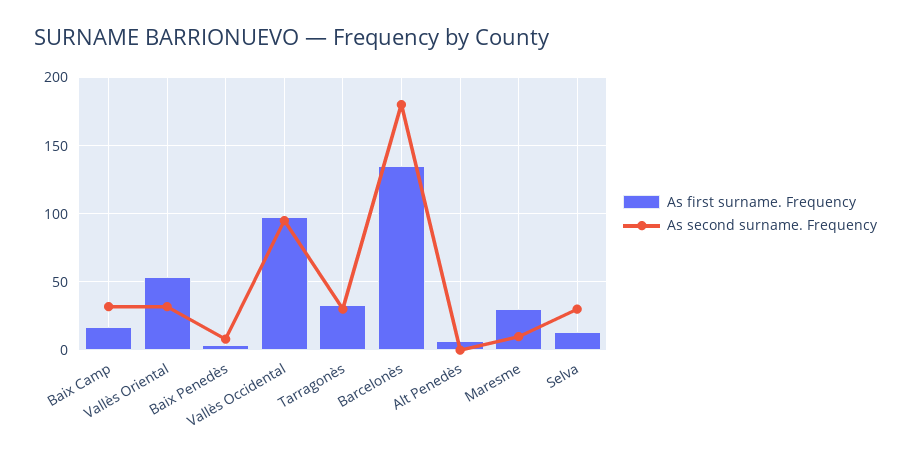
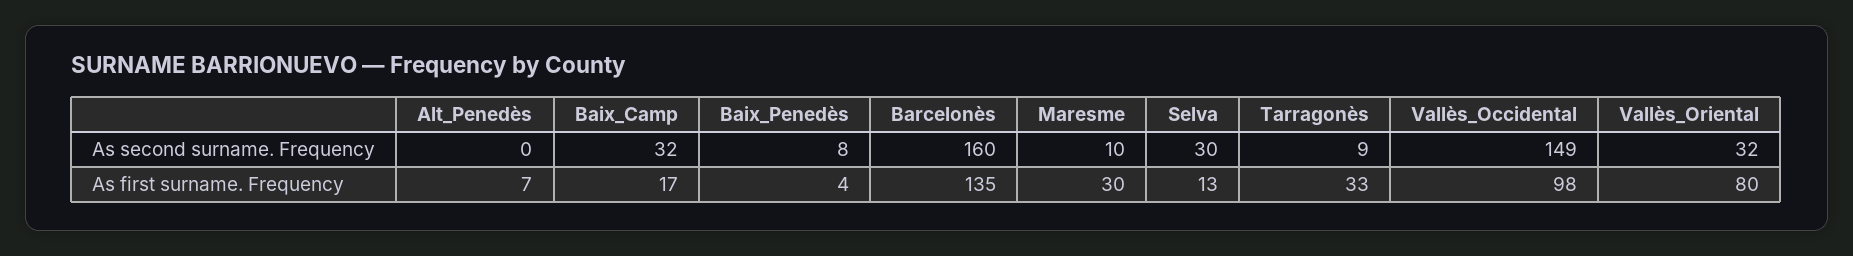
  {
    "As first surname. Frequency": {
      "Baix Camp": 17,
-     "Vallès Oriental": 55,
+     "Vallès Oriental": 80,
      "Baix Penedès": 4,
      "Vallès Occidental": 98,
      "Tarragonès": 33,
      "Barcelonès": 135,
      "Alt Penedès": 7,
      "Maresme": 30,
      "Selva": 13
    },
    "As second surname. Frequency": {
      "Baix Camp": 32,
      "Vallès Oriental": 32,
      "Baix Penedès": 8,
-     "Vallès Occidental": 95,
+     "Vallès Occidental": 149,
-     "Tarragonès": 30,
+     "Tarragonès": 9,
-     "Barcelonès": 180,
+     "Barcelonès": 160,
      "Alt Penedès": 0,
      "Maresme": 10,
      "Selva": 30
    }
  }

